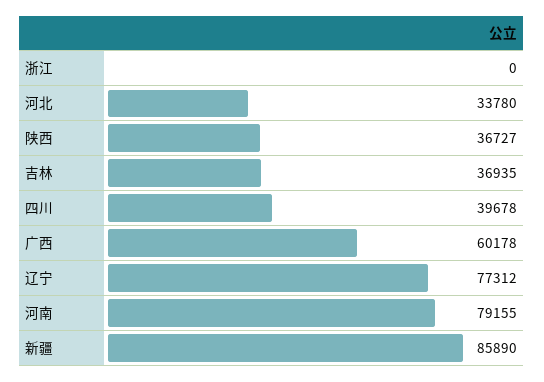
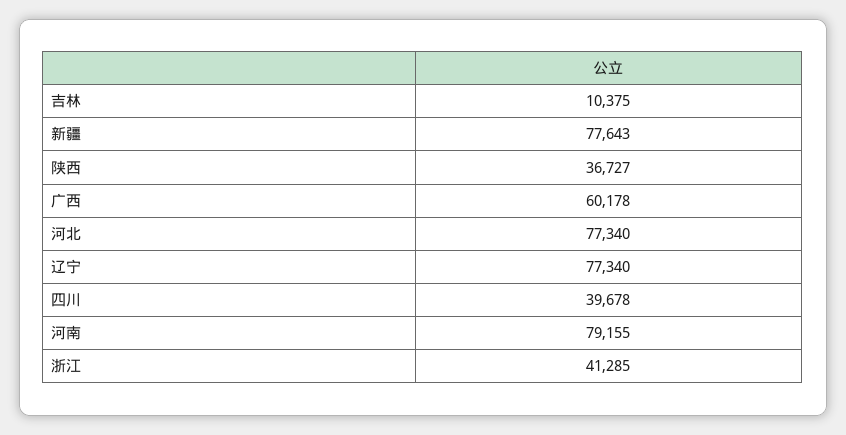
  {
-   "浙江": 0,
+   "浙江": 41285,
-   "河北": 33780,
+   "河北": 77340,
    "陕西": 36727,
-   "吉林": 36935,
+   "吉林": 10375,
    "四川": 39678,
    "广西": 60178,
-   "辽宁": 77312,
+   "辽宁": 77340,
    "河南": 79155,
-   "新疆": 85890
+   "新疆": 77643
  }

